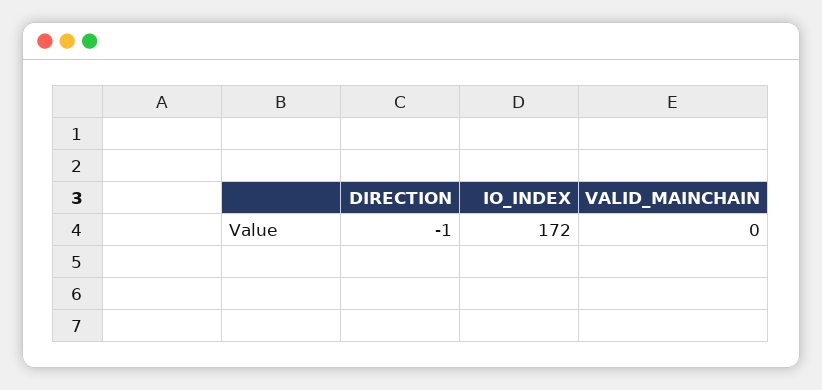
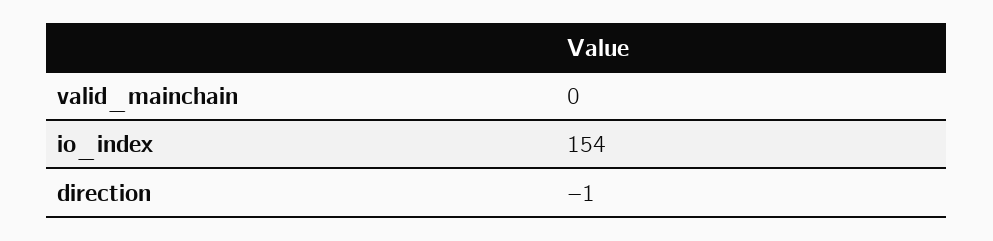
  {
    "DIRECTION": -1,
-   "IO_INDEX": 172,
+   "IO_INDEX": 154,
    "VALID_MAINCHAIN": 0
  }

